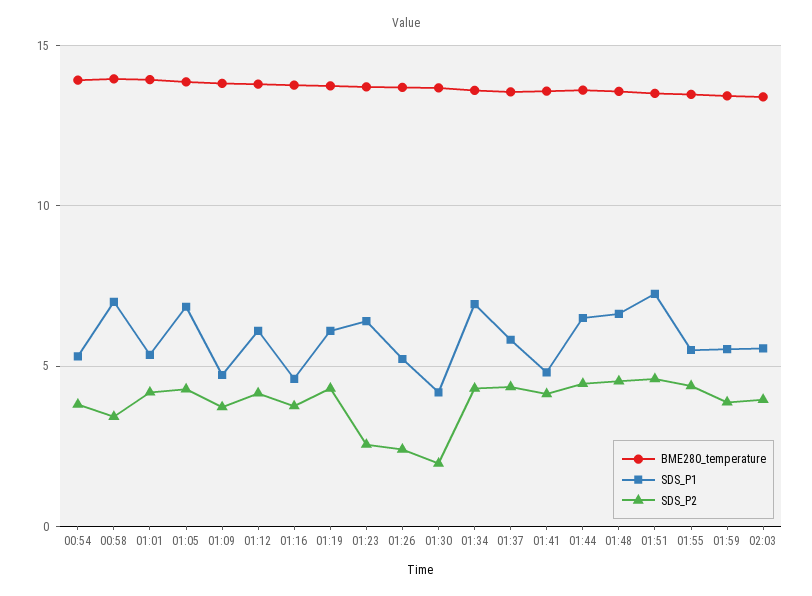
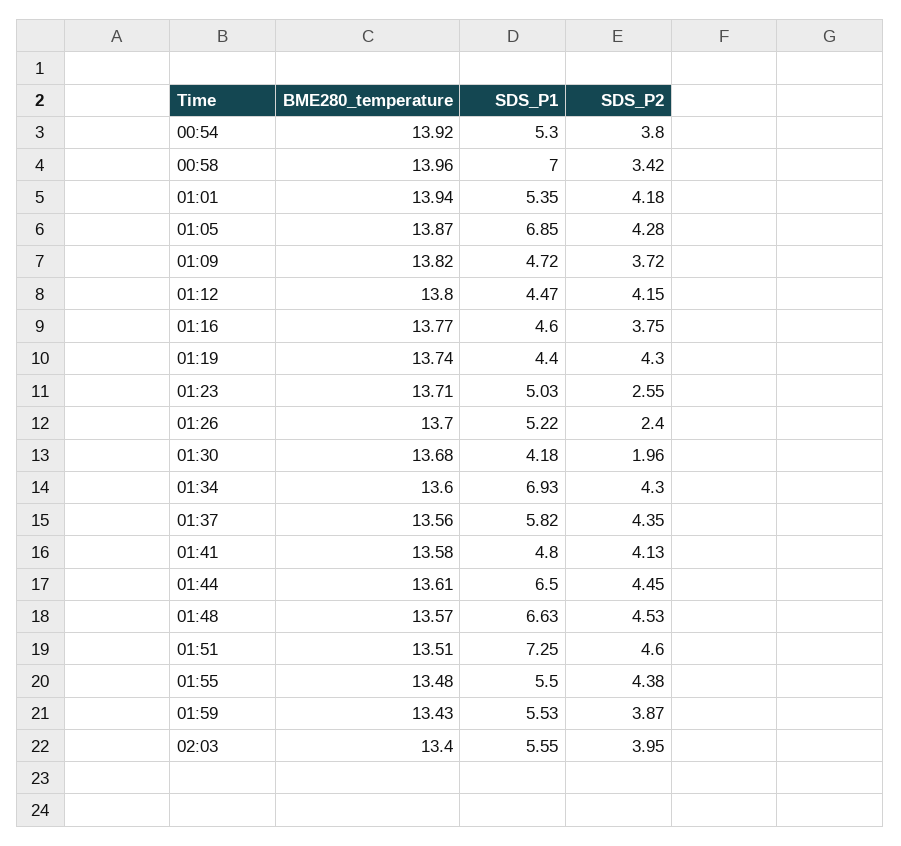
  {
    "BME280_temperature": {
      "00:54": 13.92,
      "00:58": 13.96,
      "01:01": 13.94,
      "01:05": 13.87,
      "01:09": 13.82,
      "01:12": 13.8,
      "01:16": 13.77,
      "01:19": 13.74,
      "01:23": 13.71,
      "01:26": 13.7,
      "01:30": 13.68,
      "01:34": 13.6,
      "01:37": 13.56,
      "01:41": 13.58,
      "01:44": 13.61,
      "01:48": 13.57,
      "01:51": 13.51,
      "01:55": 13.48,
      "01:59": 13.43,
      "02:03": 13.4
    },
    "SDS_P1": {
      "00:54": 5.3,
      "00:58": 7,
      "01:01": 5.35,
      "01:05": 6.85,
      "01:09": 4.72,
-     "01:12": 6,
+     "01:12": 4.47,
      "01:16": 4.6,
-     "01:19": 6,
+     "01:19": 4.4,
-     "01:23": 6.5,
+     "01:23": 5.03,
      "01:26": 5.22,
      "01:30": 4.18,
      "01:34": 6.93,
      "01:37": 5.82,
      "01:41": 4.8,
      "01:44": 6.5,
      "01:48": 6.63,
      "01:51": 7.25,
      "01:55": 5.5,
      "01:59": 5.53,
      "02:03": 5.55
    },
    "SDS_P2": {
      "00:54": 3.8,
      "00:58": 3.42,
      "01:01": 4.18,
      "01:05": 4.28,
      "01:09": 3.72,
      "01:12": 4.15,
      "01:16": 3.75,
      "01:19": 4.3,
      "01:23": 2.55,
      "01:26": 2.4,
      "01:30": 1.96,
      "01:34": 4.3,
      "01:37": 4.35,
      "01:41": 4.13,
      "01:44": 4.45,
      "01:48": 4.53,
      "01:51": 4.6,
      "01:55": 4.38,
      "01:59": 3.87,
      "02:03": 3.95
    }
  }

